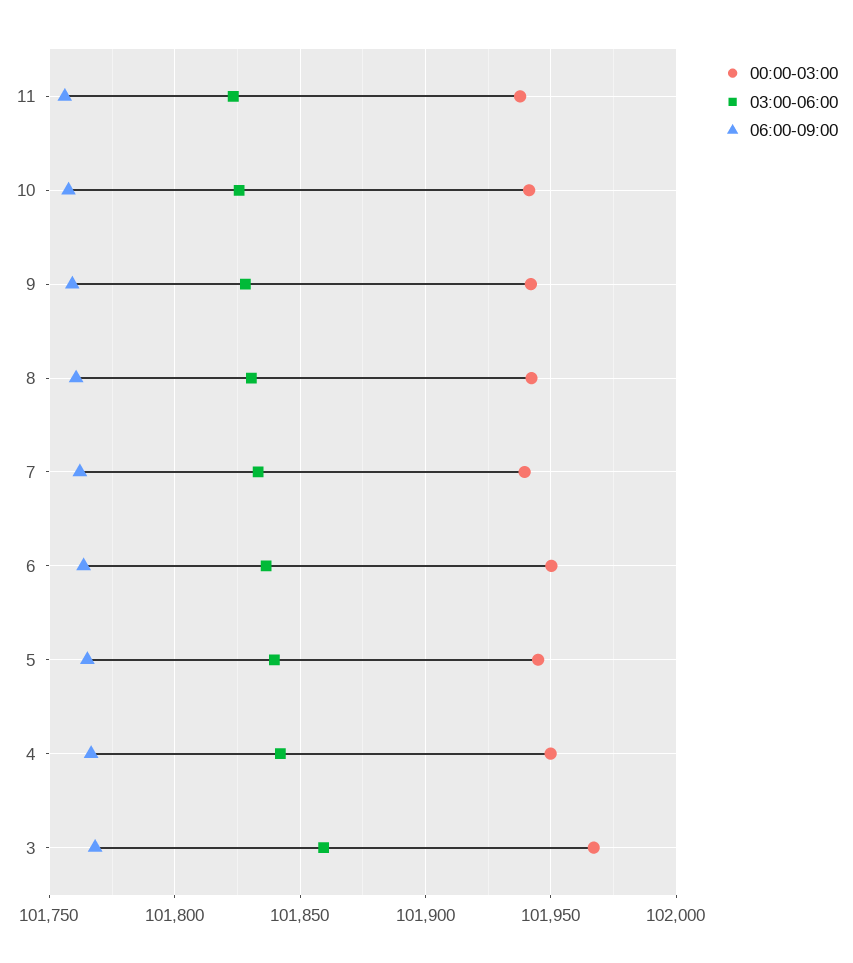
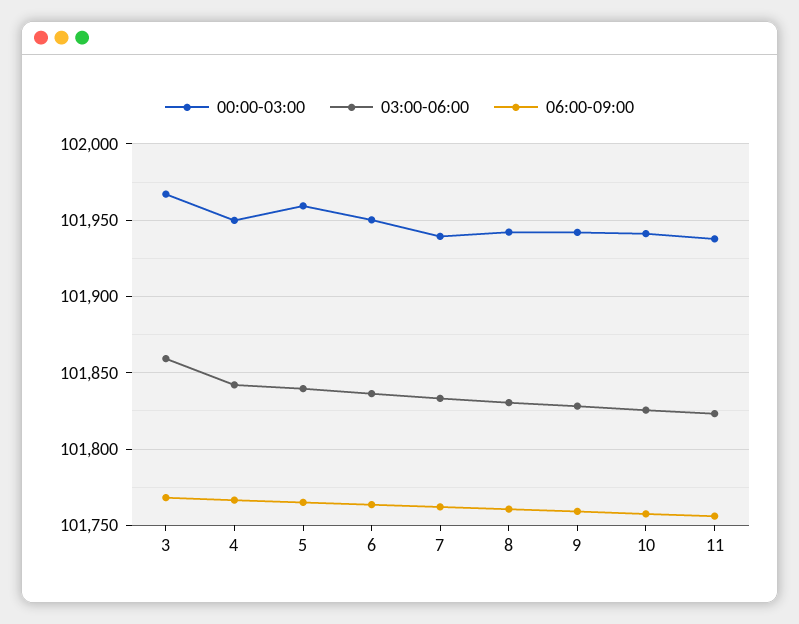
  {
    "00:00-03:00": {
      "11": 101940,
      "10": 101940,
      "9": 101940,
      "8": 101940,
      "7": 101940,
      "6": 101950,
-     "5": 101945,
+     "5": 101960,
      "4": 101950,
      "3": 101965
    },
    "03:00-06:00": {
      "11": 101825,
      "10": 101825,
      "9": 101830,
      "8": 101830,
      "7": 101835,
      "6": 101835,
      "5": 101840,
      "4": 101840,
      "3": 101860
    },
    "06:00-09:00": {
      "11": 101755,
      "10": 101760,
      "9": 101760,
      "8": 101760,
      "7": 101760,
      "6": 101765,
      "5": 101765,
      "4": 101765,
      "3": 101770
    }
  }

